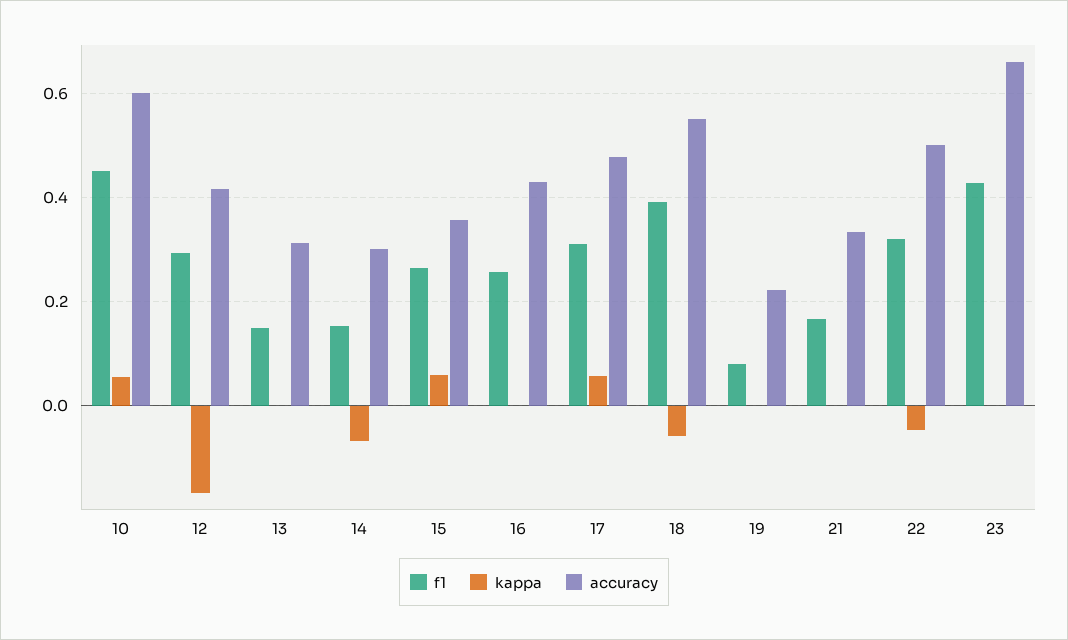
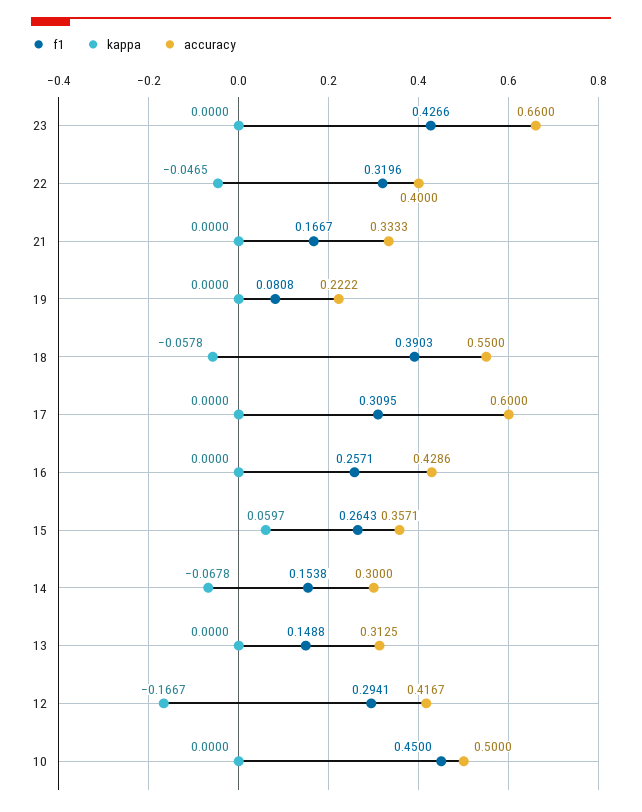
  {
    "f1": {
      "10": 0.45,
      "12": 0.2941,
      "13": 0.1488,
      "14": 0.1538,
      "15": 0.2643,
      "16": 0.2571,
      "17": 0.3095,
      "18": 0.3903,
      "19": 0.0808,
      "21": 0.1667,
      "22": 0.3196,
      "23": 0.4266
    },
    "kappa": {
-     "10": 0.06,
+     "10": 0,
      "12": -0.1667,
      "13": 0,
      "14": -0.0678,
      "15": 0.0597,
      "16": 0,
-     "17": 0.06,
+     "17": 0,
      "18": -0.0578,
      "19": 0,
      "21": 0,
      "22": -0.0465,
      "23": 0
    },
    "accuracy": {
-     "10": 0.6,
+     "10": 0.5,
      "12": 0.4167,
      "13": 0.3125,
      "14": 0.3,
      "15": 0.3571,
      "16": 0.4286,
-     "17": 0.48,
+     "17": 0.6,
      "18": 0.55,
      "19": 0.2222,
      "21": 0.3333,
-     "22": 0.5,
+     "22": 0.4,
      "23": 0.66
    }
  }

